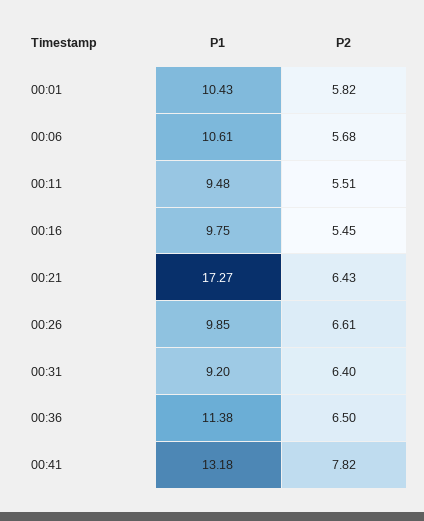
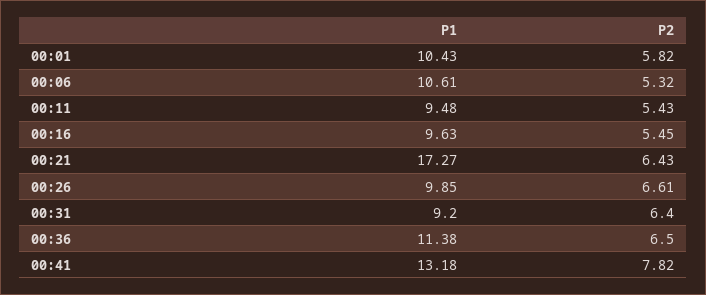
  {
    "P1": {
      "00:01": 10.43,
      "00:06": 10.61,
      "00:11": 9.48,
-     "00:16": 9.75,
+     "00:16": 9.63,
      "00:21": 17.27,
      "00:26": 9.85,
      "00:31": 9.2,
      "00:36": 11.38,
      "00:41": 13.18
    },
    "P2": {
      "00:01": 5.82,
-     "00:06": 5.68,
+     "00:06": 5.32,
-     "00:11": 5.51,
+     "00:11": 5.43,
      "00:16": 5.45,
      "00:21": 6.43,
      "00:26": 6.61,
      "00:31": 6.4,
      "00:36": 6.5,
      "00:41": 7.82
    }
  }

